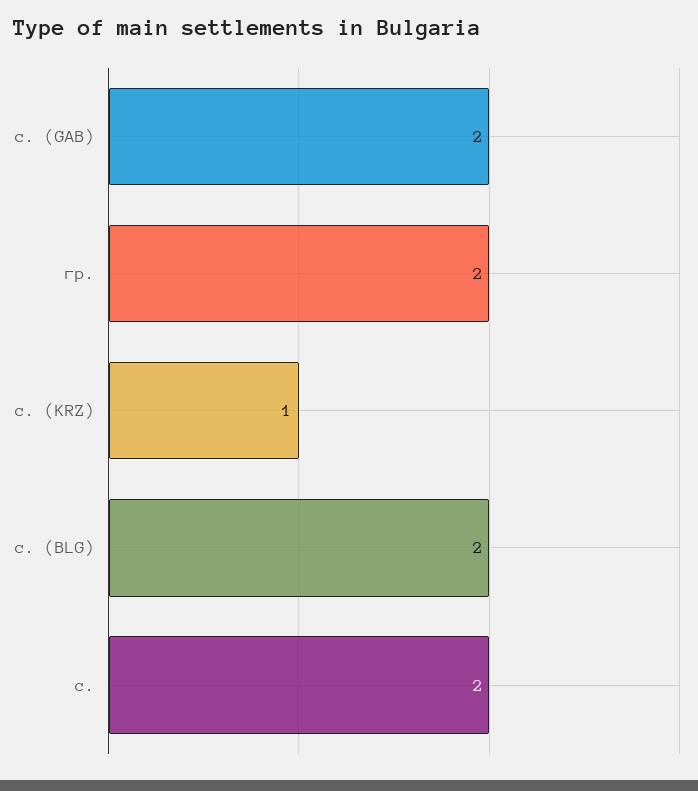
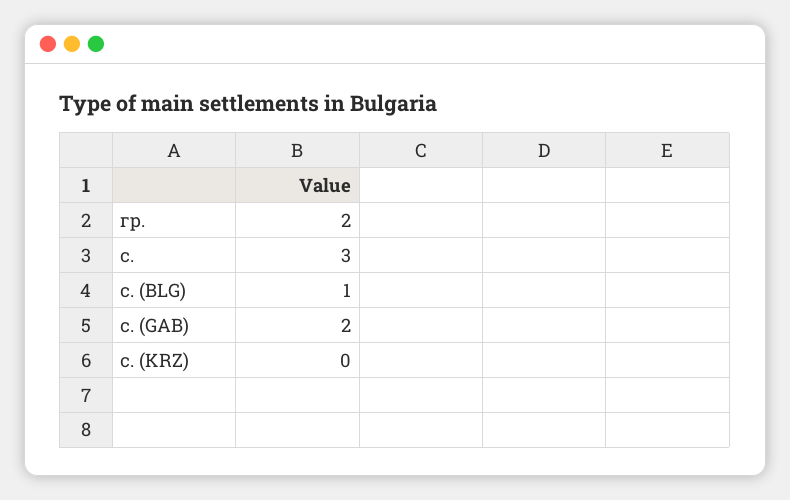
  {
    "с. (GAB)": 2,
    "гр.": 2,
-   "с. (KRZ)": 1,
+   "с. (KRZ)": 0,
-   "с. (BLG)": 2,
+   "с. (BLG)": 1,
-   "с.": 2
+   "с.": 3
  }

